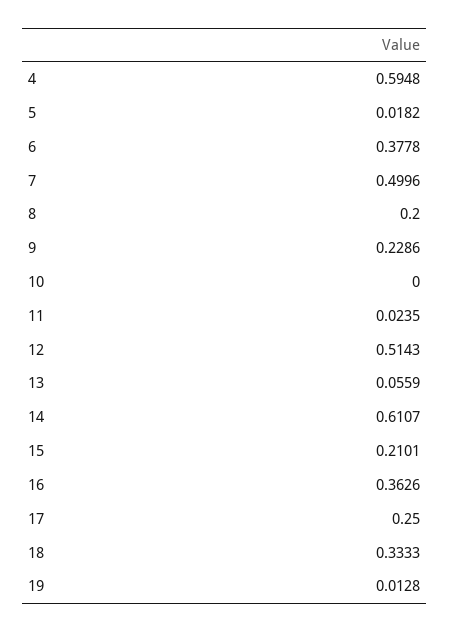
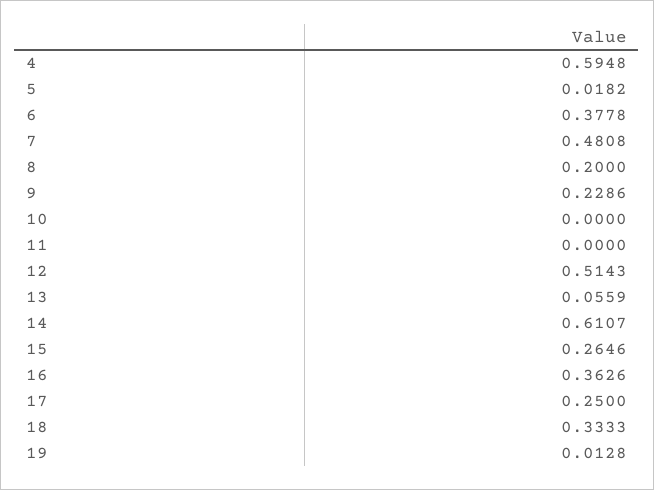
  {
    "4": 0.5948,
    "5": 0.0182,
    "6": 0.3778,
-   "7": 0.4996,
+   "7": 0.4808,
    "8": 0.2,
    "9": 0.2286,
    "10": 0,
-   "11": 0.0235,
+   "11": 0,
    "12": 0.5143,
    "13": 0.0559,
    "14": 0.6107,
-   "15": 0.2101,
+   "15": 0.2646,
    "16": 0.3626,
    "17": 0.25,
    "18": 0.3333,
    "19": 0.0128
  }

